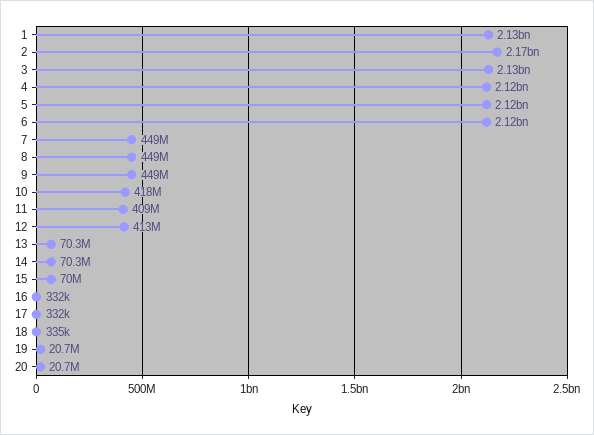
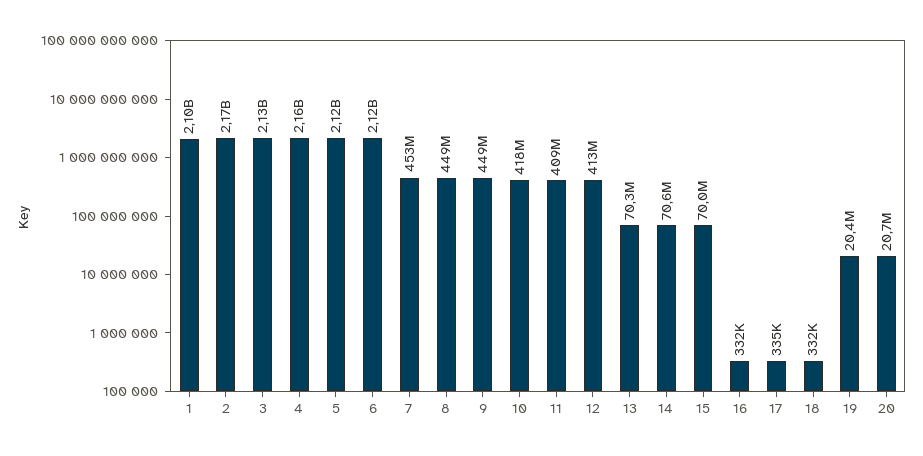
  {
-   "1": 2130000000,
+   "1": 2100000000,
    "2": 2170000000,
    "3": 2130000000,
-   "4": 2120000000,
+   "4": 2160000000,
    "5": 2120000000,
    "6": 2120000000,
-   "7": 449000000,
+   "7": 453000000,
    "8": 449000000,
    "9": 449000000,
    "10": 418000000,
    "11": 409000000,
    "12": 413000000,
    "13": 70300000,
-   "14": 70300000,
+   "14": 70600000,
    "15": 70000000,
    "16": 332000,
-   "17": 332000,
+   "17": 335000,
-   "18": 335000,
+   "18": 332000,
-   "19": 20700000,
+   "19": 20400000,
    "20": 20700000
  }

